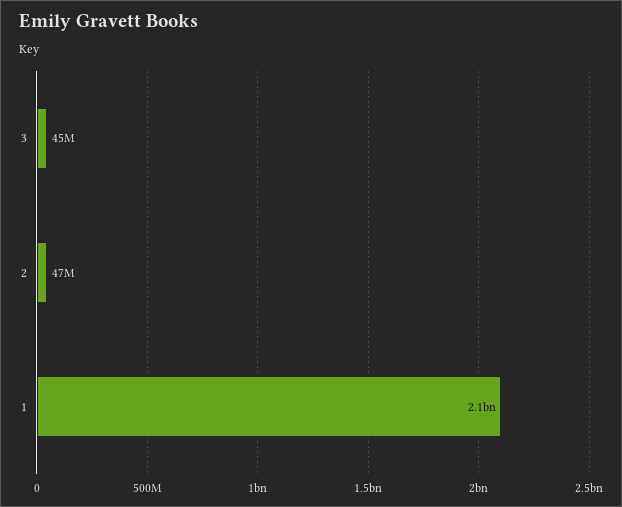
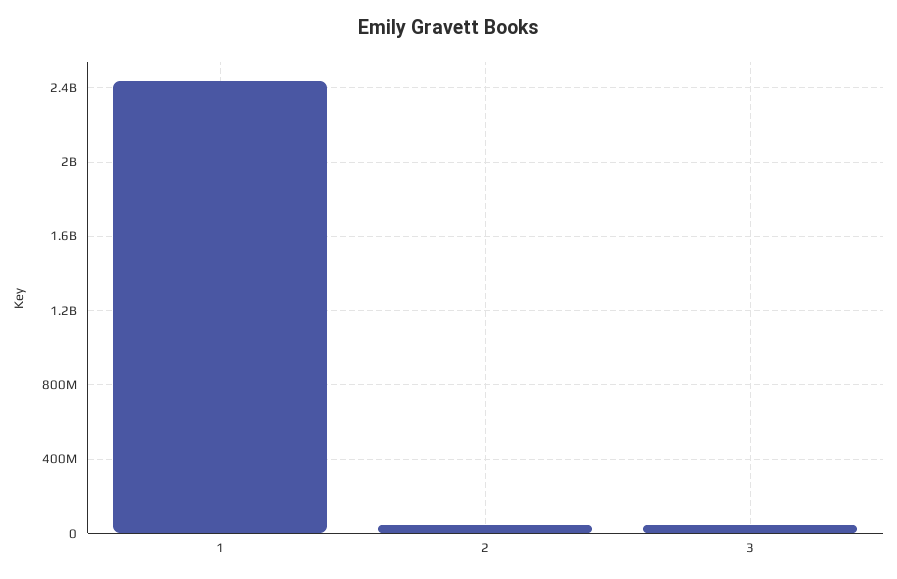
  {
    "3": 45000000,
    "2": 47000000,
-   "1": 2100000000
+   "1": 2450000000
  }

